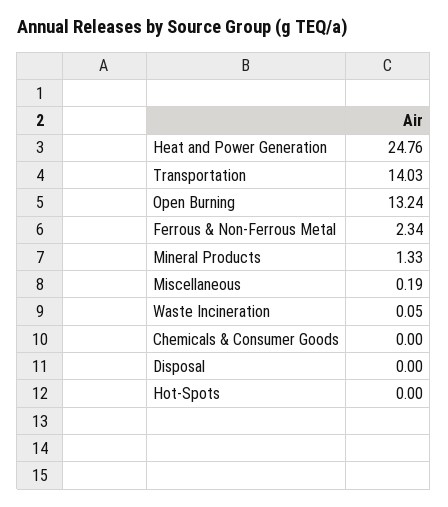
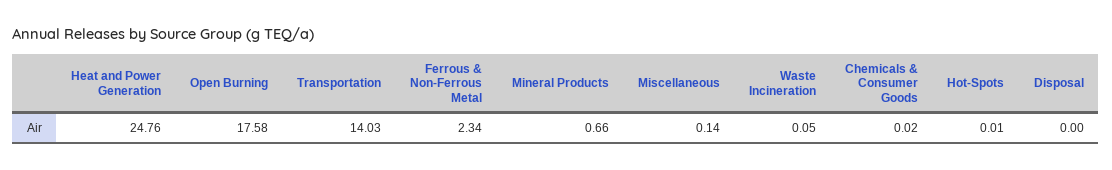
  {
    "Heat and Power Generation": 24.76,
    "Transportation": 14.03,
-   "Open Burning": 13.24,
+   "Open Burning": 17.58,
    "Ferrous & Non-Ferrous Metal": 2.34,
-   "Mineral Products": 1.33,
+   "Mineral Products": 0.66,
-   "Miscellaneous": 0.19,
+   "Miscellaneous": 0.14,
    "Waste Incineration": 0.05,
-   "Chemicals & Consumer Goods": 0,
+   "Chemicals & Consumer Goods": 0.02,
    "Disposal": 0,
-   "Hot-Spots": 0
+   "Hot-Spots": 0.01
  }

